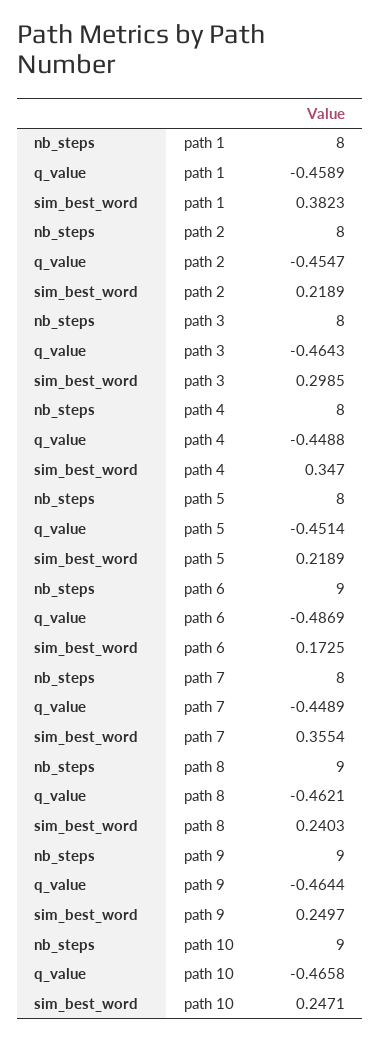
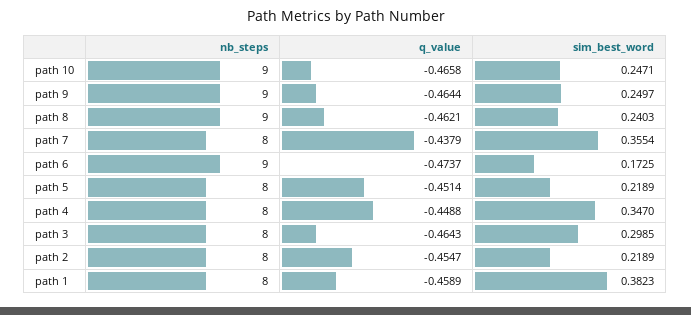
  {
    "nb_steps": {
      "path 1": 8,
      "path 2": 8,
      "path 3": 8,
      "path 4": 8,
      "path 5": 8,
      "path 6": 9,
      "path 7": 8,
      "path 8": 9,
      "path 9": 9,
      "path 10": 9
    },
    "q_value": {
      "path 1": -0.4589,
      "path 2": -0.4547,
      "path 3": -0.4643,
      "path 4": -0.4488,
      "path 5": -0.4514,
-     "path 6": -0.4869,
+     "path 6": -0.4737,
-     "path 7": -0.4489,
+     "path 7": -0.4379,
      "path 8": -0.4621,
      "path 9": -0.4644,
      "path 10": -0.4658
    },
    "sim_best_word": {
      "path 1": 0.3823,
      "path 2": 0.2189,
      "path 3": 0.2985,
      "path 4": 0.347,
      "path 5": 0.2189,
      "path 6": 0.1725,
      "path 7": 0.3554,
      "path 8": 0.2403,
      "path 9": 0.2497,
      "path 10": 0.2471
    }
  }

